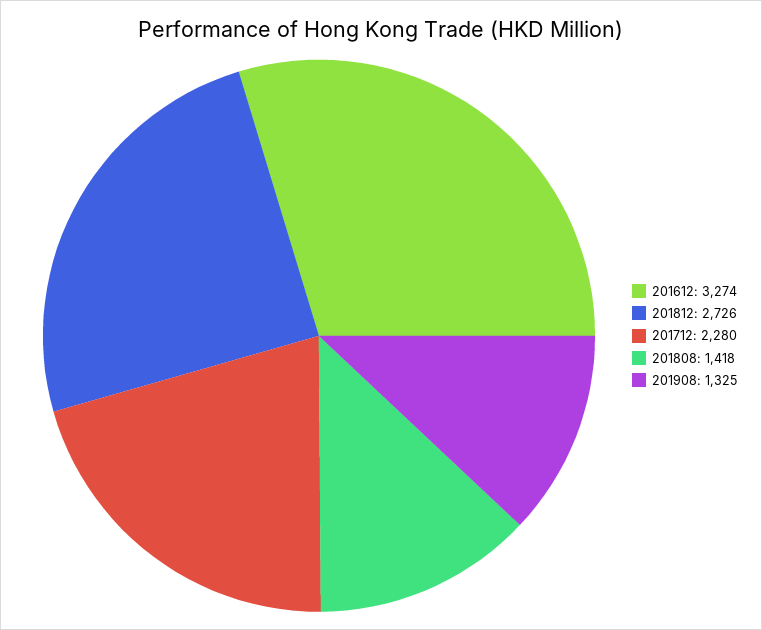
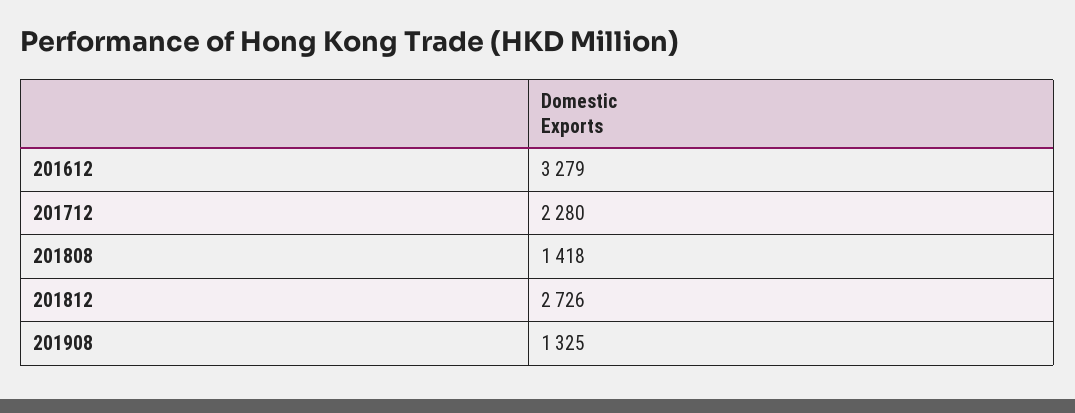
  {
-   "201612": 3274,
+   "201612": 3279,
    "201812": 2726,
    "201712": 2280,
    "201808": 1418,
    "201908": 1325
  }

